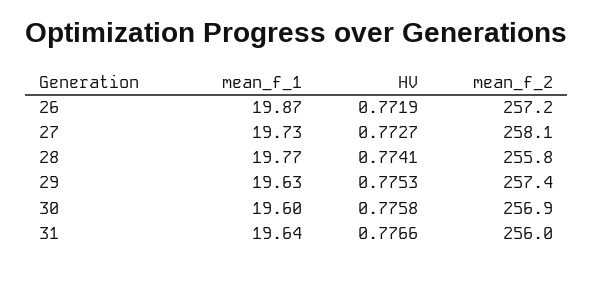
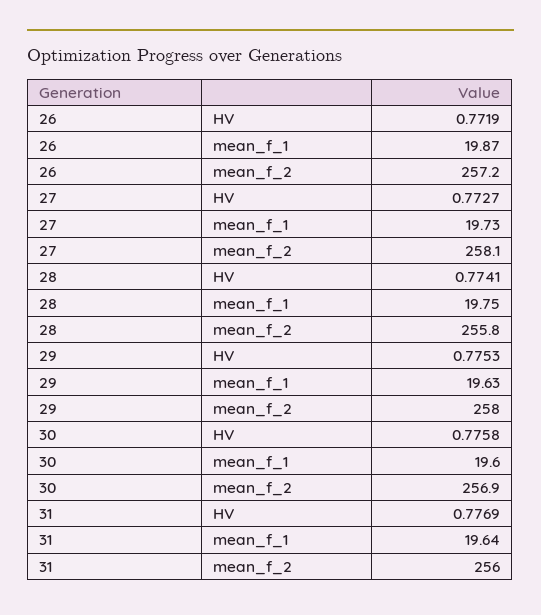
  {
    "mean_f_1": {
      "26": 19.87,
      "27": 19.73,
-     "28": 19.77,
+     "28": 19.75,
      "29": 19.63,
      "30": 19.6,
      "31": 19.64
    },
    "HV": {
      "26": 0.7719,
      "27": 0.7727,
      "28": 0.7741,
      "29": 0.7753,
      "30": 0.7758,
-     "31": 0.7766
+     "31": 0.7769
    },
    "mean_f_2": {
      "26": 257.2,
      "27": 258.1,
      "28": 255.8,
-     "29": 257.4,
+     "29": 258,
      "30": 256.9,
      "31": 256
    }
  }

